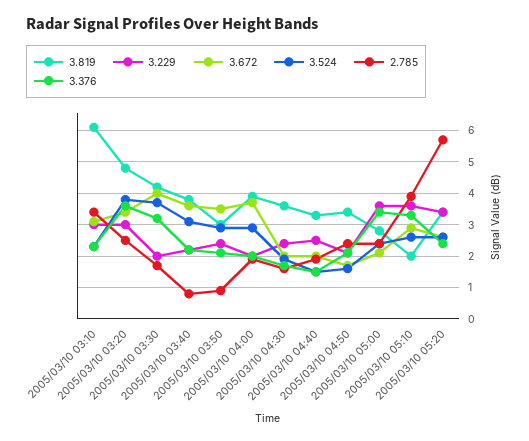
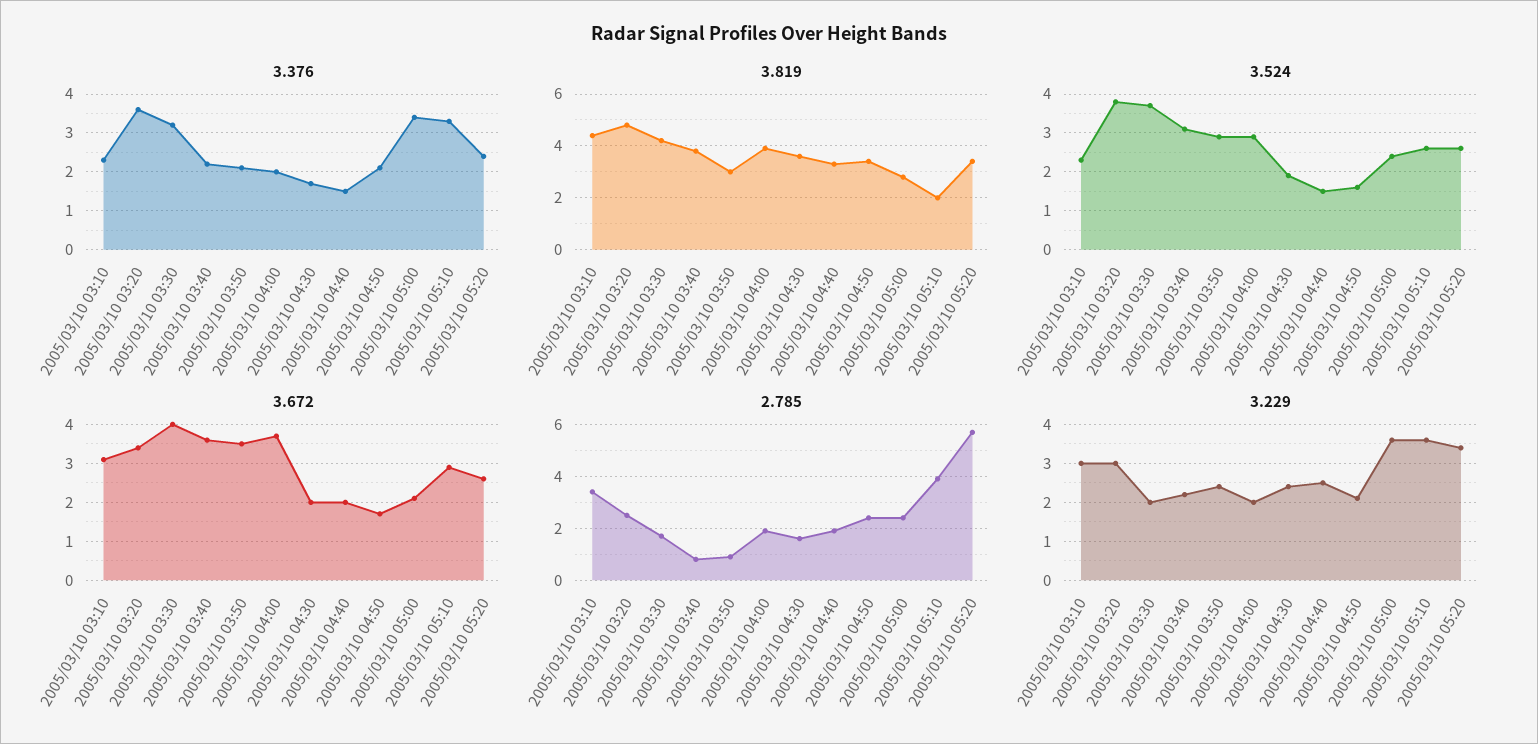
  {
    "3.819": {
-     "2005/03/10 03:10": 6,
+     "2005/03/10 03:10": 4.5,
      "2005/03/10 03:20": 5,
      "2005/03/10 03:30": 4,
      "2005/03/10 03:40": 4,
      "2005/03/10 03:50": 3,
      "2005/03/10 04:00": 4,
      "2005/03/10 04:30": 3.5,
      "2005/03/10 04:40": 3.5,
      "2005/03/10 04:50": 3.5,
      "2005/03/10 05:00": 3,
      "2005/03/10 05:10": 2,
      "2005/03/10 05:20": 3.5
    },
    "3.229": {
      "2005/03/10 03:10": 3,
      "2005/03/10 03:20": 3,
      "2005/03/10 03:30": 2,
      "2005/03/10 03:40": 2,
      "2005/03/10 03:50": 2.5,
      "2005/03/10 04:00": 2,
      "2005/03/10 04:30": 2.5,
      "2005/03/10 04:40": 2.5,
      "2005/03/10 04:50": 2,
      "2005/03/10 05:00": 3.5,
      "2005/03/10 05:10": 3.5,
      "2005/03/10 05:20": 3.5
    },
    "3.672": {
      "2005/03/10 03:10": 3,
      "2005/03/10 03:20": 3.5,
      "2005/03/10 03:30": 4,
      "2005/03/10 03:40": 3.5,
      "2005/03/10 03:50": 3.5,
      "2005/03/10 04:00": 3.5,
      "2005/03/10 04:30": 2,
      "2005/03/10 04:40": 2,
      "2005/03/10 04:50": 1.5,
      "2005/03/10 05:00": 2,
      "2005/03/10 05:10": 3,
      "2005/03/10 05:20": 2.5
    },
    "3.524": {
      "2005/03/10 03:10": 2.5,
      "2005/03/10 03:20": 4,
      "2005/03/10 03:30": 3.5,
      "2005/03/10 03:40": 3,
      "2005/03/10 03:50": 3,
      "2005/03/10 04:00": 3,
      "2005/03/10 04:30": 2,
      "2005/03/10 04:40": 1.5,
      "2005/03/10 04:50": 1.5,
      "2005/03/10 05:00": 2.5,
      "2005/03/10 05:10": 2.5,
      "2005/03/10 05:20": 2.5
    },
    "2.785": {
      "2005/03/10 03:10": 3.5,
      "2005/03/10 03:20": 2.5,
      "2005/03/10 03:30": 1.5,
      "2005/03/10 03:40": 1,
      "2005/03/10 03:50": 1,
      "2005/03/10 04:00": 2,
      "2005/03/10 04:30": 1.5,
      "2005/03/10 04:40": 2,
      "2005/03/10 04:50": 2.5,
      "2005/03/10 05:00": 2.5,
      "2005/03/10 05:10": 4,
      "2005/03/10 05:20": 5.5
    },
    "3.376": {
      "2005/03/10 03:10": 2.5,
      "2005/03/10 03:20": 3.5,
      "2005/03/10 03:30": 3,
      "2005/03/10 03:40": 2,
      "2005/03/10 03:50": 2,
      "2005/03/10 04:00": 2,
      "2005/03/10 04:30": 1.5,
      "2005/03/10 04:40": 1.5,
      "2005/03/10 04:50": 2,
      "2005/03/10 05:00": 3.5,
      "2005/03/10 05:10": 3.5,
      "2005/03/10 05:20": 2.5
    }
  }

